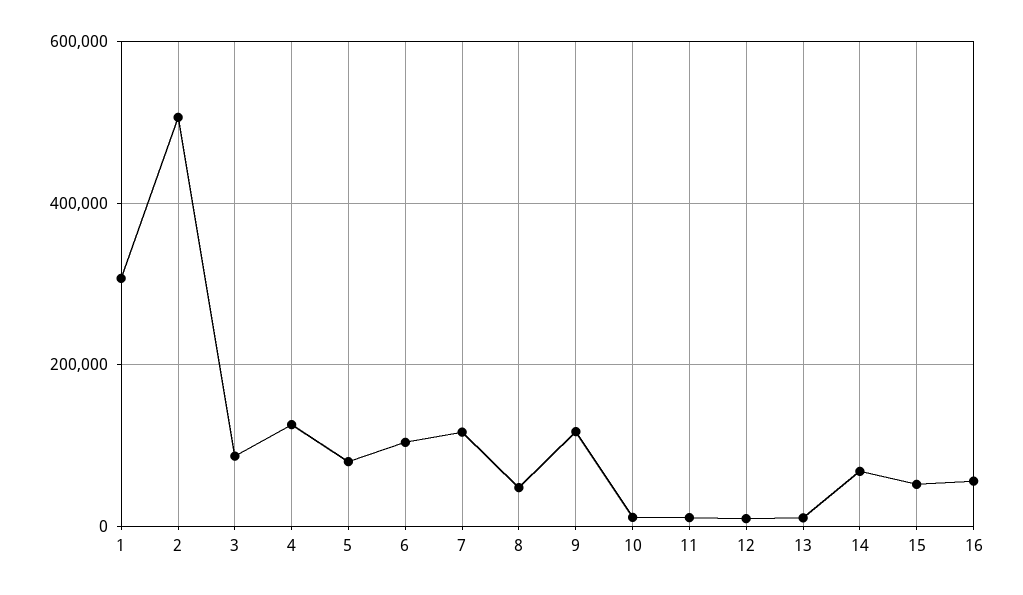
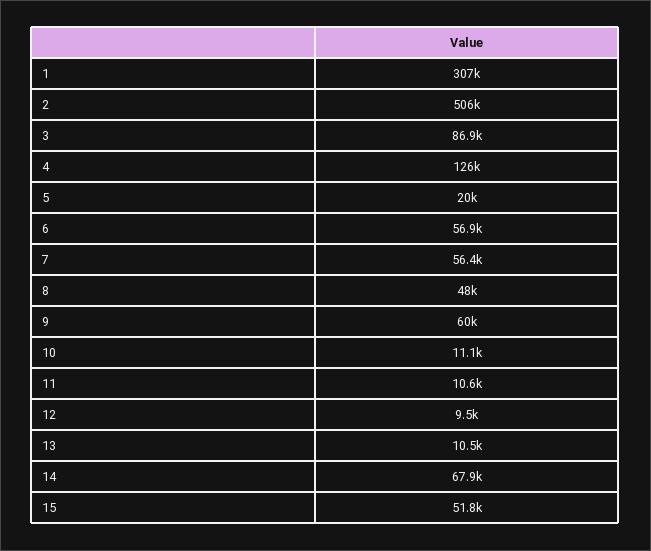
  {
    "1": 307000,
    "2": 506000,
    "3": 86900,
    "4": 126000,
-   "5": 80000,
+   "5": 20000,
-   "6": 100000,
+   "6": 56900,
-   "7": 120000,
+   "7": 56400,
    "8": 48000,
-   "9": 120000,
+   "9": 60000,
    "10": 11100,
    "11": 10600,
    "12": 9500,
    "13": 10500,
    "14": 67900,
-   "15": 51800,
+   "15": 51800
-   "16": 60000
  }

